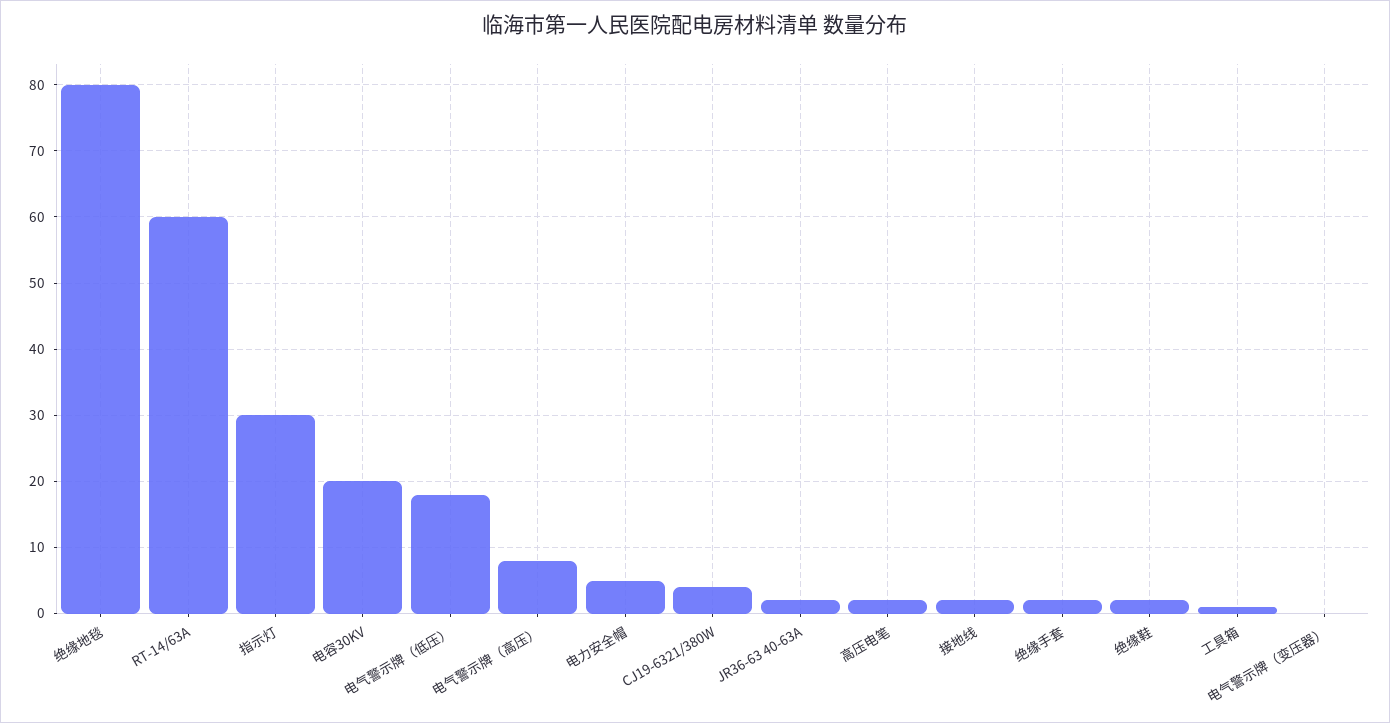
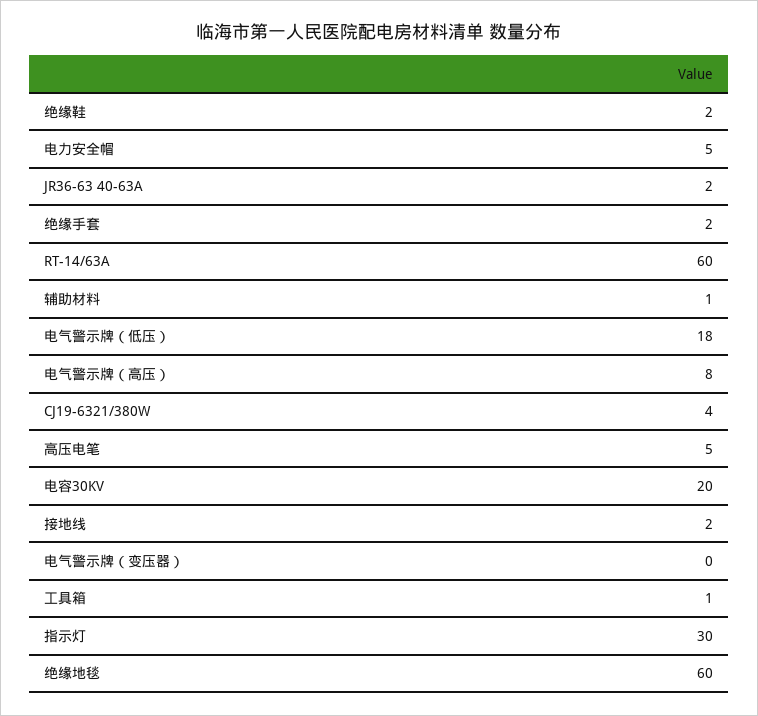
  {
-   "绝缘地毯": 80,
+   "绝缘地毯": 60,
    "RT-14/63A": 60,
    "指示灯": 30,
    "电容30KV": 20,
    "电气警示牌（低压）": 18,
    "电气警示牌（高压）": 8,
    "电力安全帽": 5,
    "CJ19-6321/380W": 4,
    "JR36-63 40-63A": 2,
-   "高压电笔": 2,
+   "高压电笔": 5,
    "接地线": 2,
    "绝缘手套": 2,
    "绝缘鞋": 2,
    "工具箱": 1,
-   "电气警示牌（变压器）": 0
+   "电气警示牌（变压器）": 0,
+   "辅助材料": 1
  }

